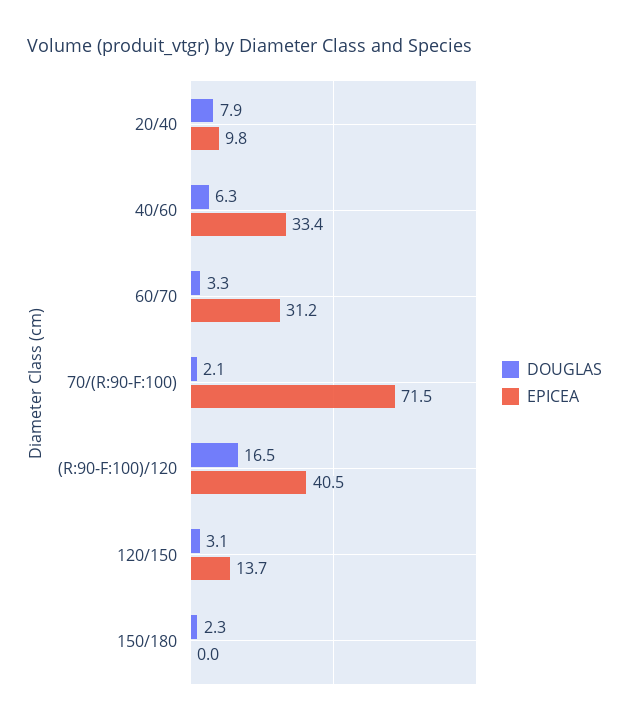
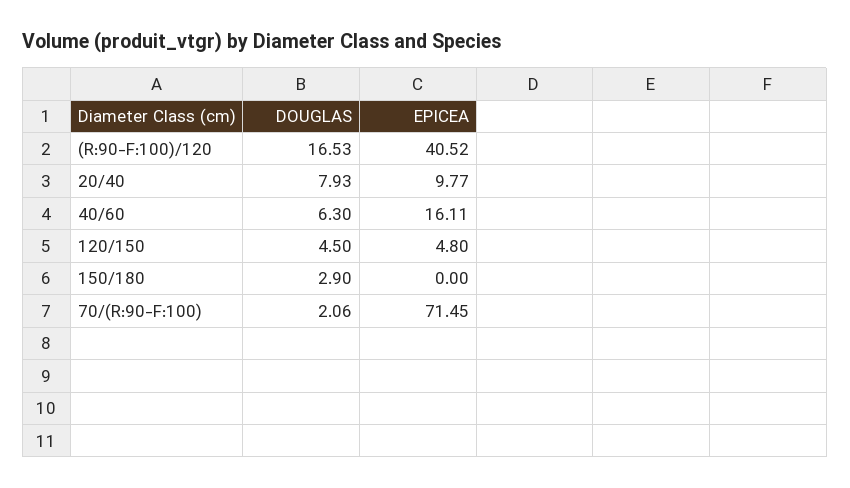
  {
    "DOUGLAS": {
      "20/40": 7.93,
      "40/60": 6.3,
-     "60/70": 3.3,
      "70/(R:90-F:100)": 2.06,
      "(R:90-F:100)/120": 16.53,
-     "120/150": 3.1,
+     "120/150": 4.5,
-     "150/180": 2.3
+     "150/180": 2.9
    },
    "EPICEA": {
      "20/40": 9.77,
-     "40/60": 33.4,
+     "40/60": 16.11,
-     "60/70": 31.2,
      "70/(R:90-F:100)": 71.45,
      "(R:90-F:100)/120": 40.52,
-     "120/150": 13.7,
+     "120/150": 4.8,
      "150/180": 0
    }
  }

